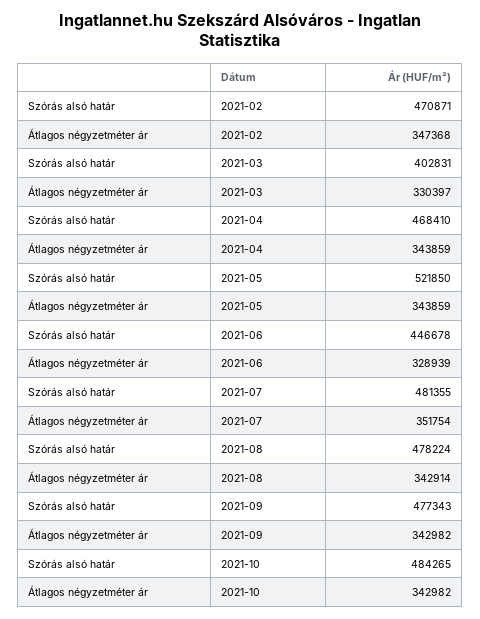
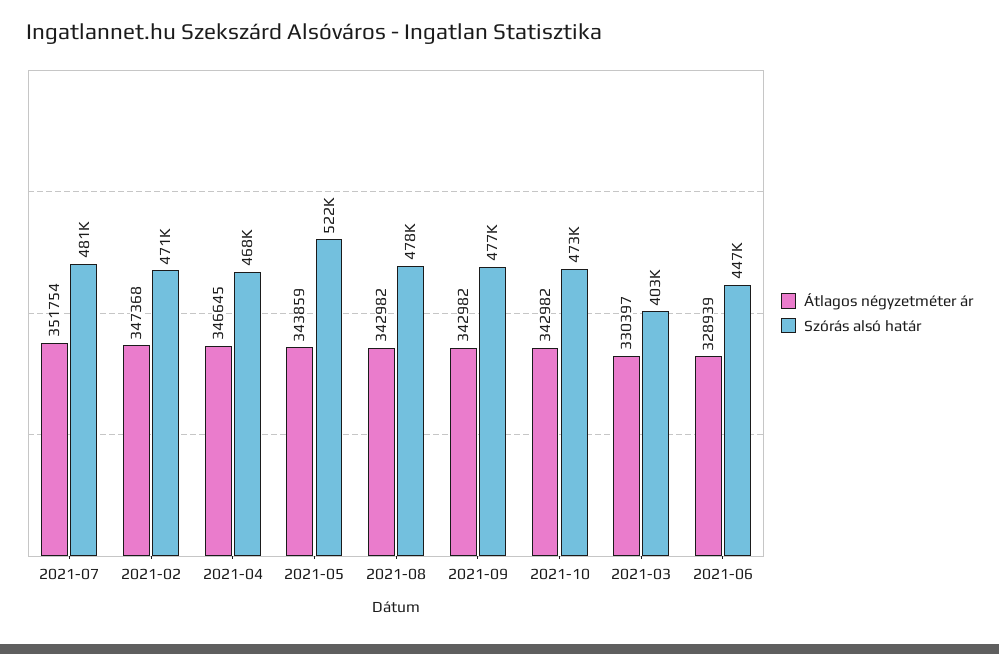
  {
    "Szórás alsó határ": {
      "2021-02": 470871,
      "2021-03": 402831,
      "2021-04": 468410,
      "2021-05": 521850,
      "2021-06": 446678,
      "2021-07": 481355,
      "2021-08": 478224,
      "2021-09": 477343,
-     "2021-10": 484265
+     "2021-10": 473000
    },
    "Átlagos négyzetméter ár": {
      "2021-02": 347368,
      "2021-03": 330397,
-     "2021-04": 343859,
+     "2021-04": 346645,
      "2021-05": 343859,
      "2021-06": 328939,
      "2021-07": 351754,
-     "2021-08": 342914,
+     "2021-08": 342982,
      "2021-09": 342982,
      "2021-10": 342982
    }
  }

